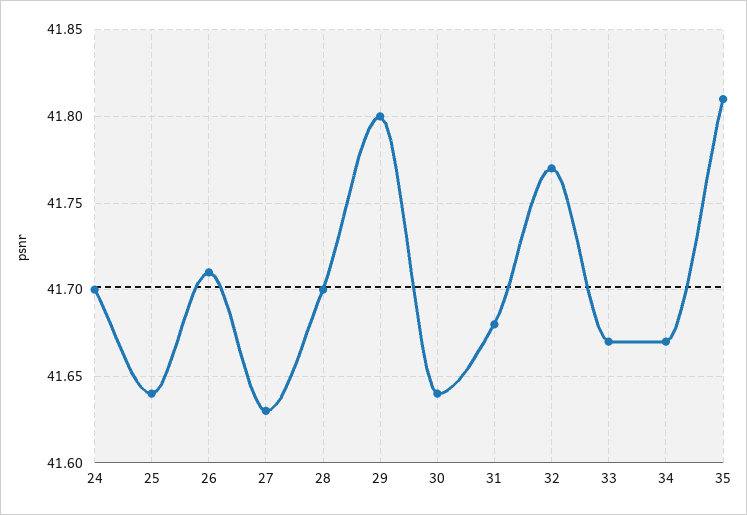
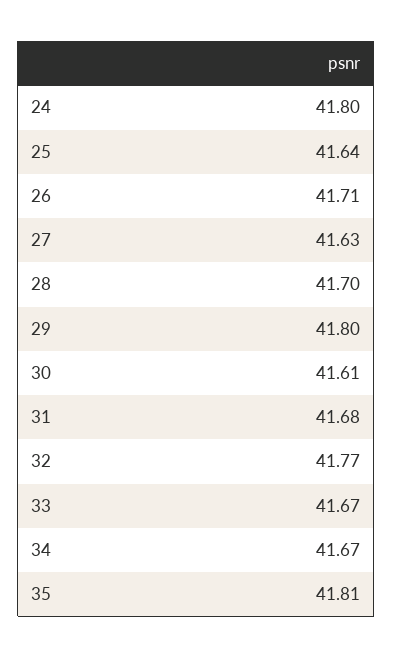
  {
-   "24": 41.7,
+   "24": 41.8,
    "25": 41.64,
    "26": 41.71,
    "27": 41.63,
    "28": 41.7,
    "29": 41.8,
-   "30": 41.64,
+   "30": 41.61,
    "31": 41.68,
    "32": 41.77,
    "33": 41.67,
    "34": 41.67,
    "35": 41.81
  }

